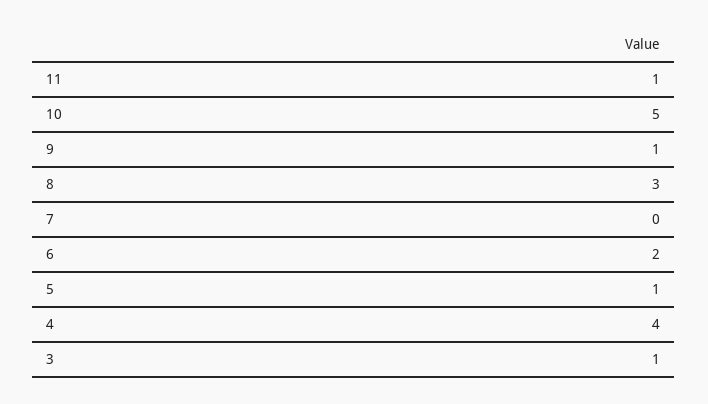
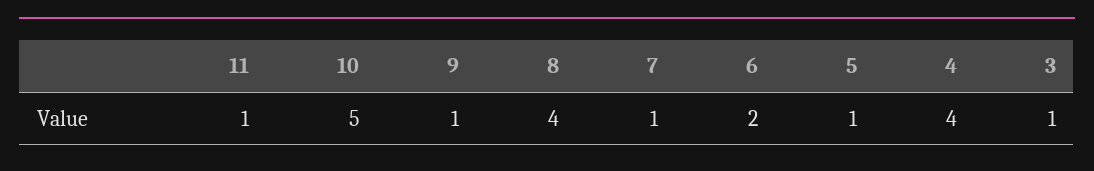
  {
    "11": 1,
    "10": 5,
    "9": 1,
-   "8": 3,
+   "8": 4,
-   "7": 0,
+   "7": 1,
    "6": 2,
    "5": 1,
    "4": 4,
    "3": 1
  }

